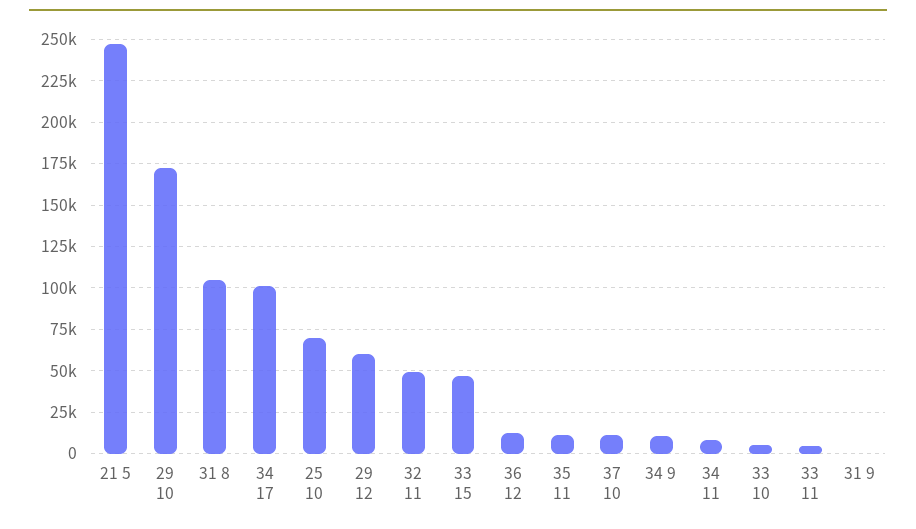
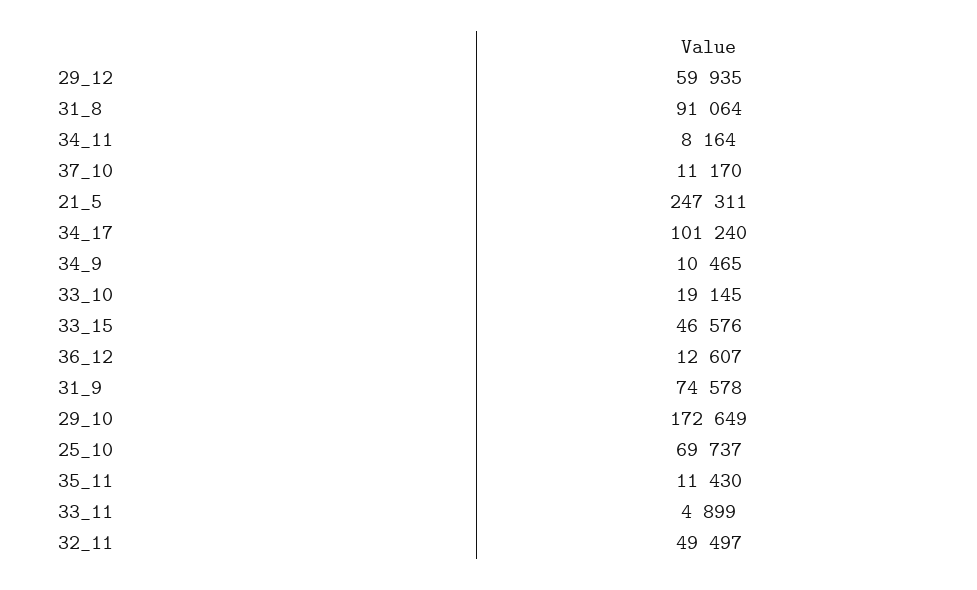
  {
    "21 5": 247311,
    "29 10": 172649,
-   "31 8": 105000,
+   "31 8": 91064,
    "34 17": 101240,
    "25 10": 69737,
    "29 12": 59935,
    "32 11": 49497,
    "33 15": 46576,
    "36 12": 12607,
    "35 11": 11430,
    "37 10": 11170,
    "34 9": 10465,
    "34 11": 8164,
-   "33 10": 5000,
+   "33 10": 19145,
    "33 11": 4899,
-   "31 9": 0
+   "31 9": 74578
  }

